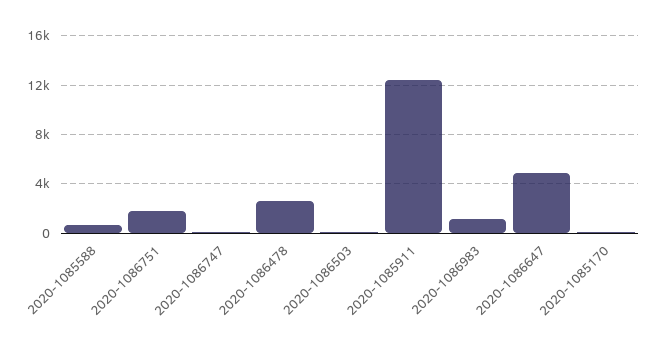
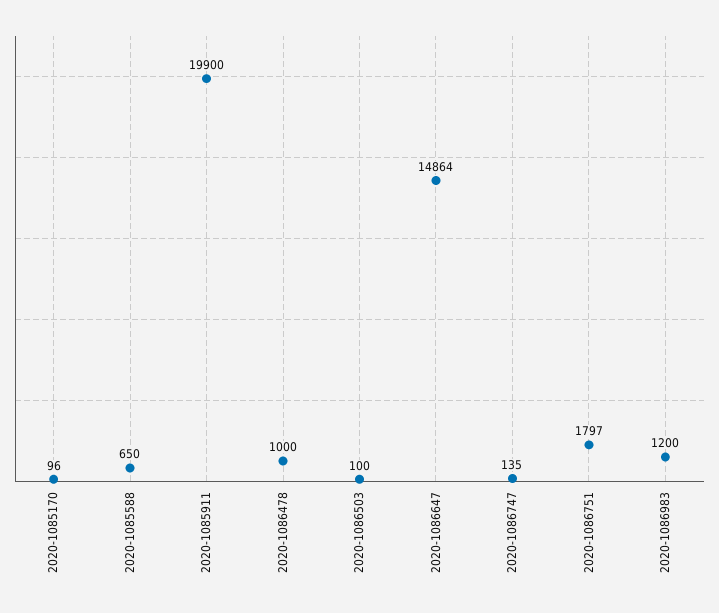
  {
    "2020-1085588": 650,
    "2020-1086751": 1797,
    "2020-1086747": 135,
-   "2020-1086478": 2500,
+   "2020-1086478": 1000,
    "2020-1086503": 100,
-   "2020-1085911": 12500,
+   "2020-1085911": 19900,
    "2020-1086983": 1200,
-   "2020-1086647": 5000,
+   "2020-1086647": 14864,
    "2020-1085170": 96
  }

